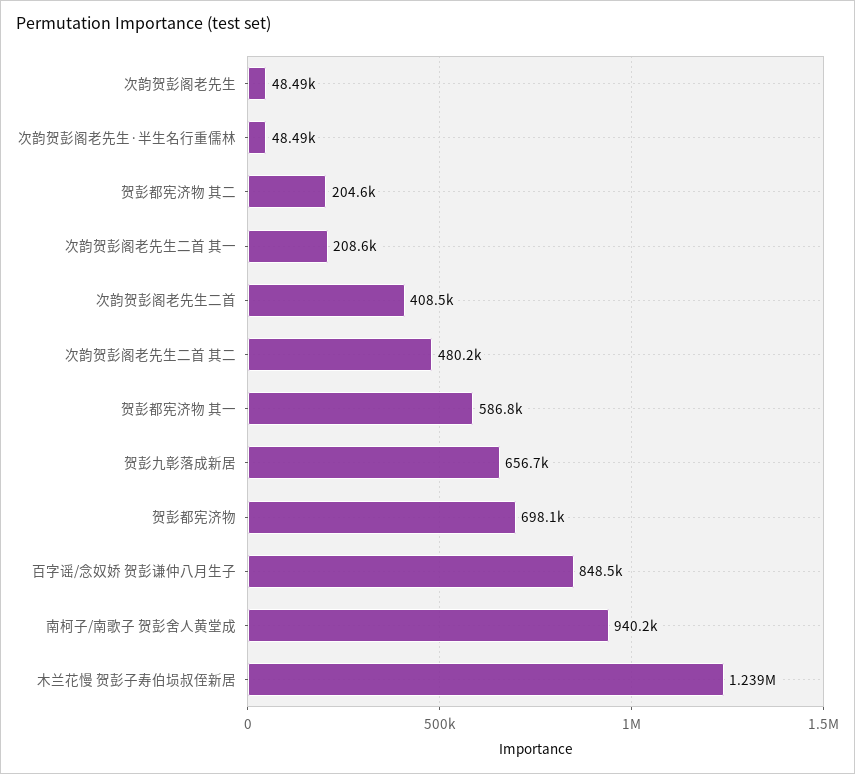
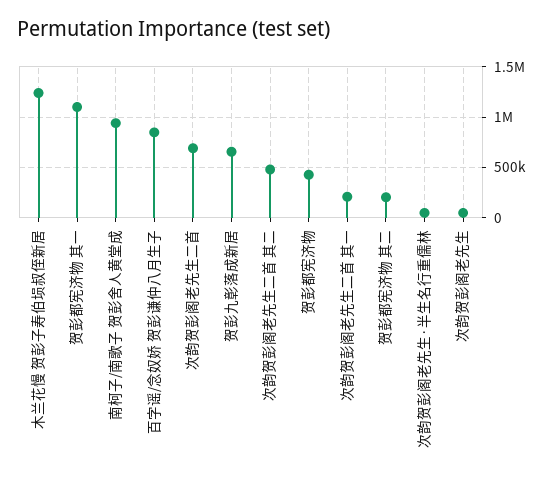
  {
    "次韵贺彭阁老先生": 48490,
    "次韵贺彭阁老先生·半生名行重儒林": 48490,
    "贺彭都宪济物 其二": 204600,
    "次韵贺彭阁老先生二首 其一": 208600,
-   "次韵贺彭阁老先生二首": 408500,
+   "次韵贺彭阁老先生二首": 700000,
    "次韵贺彭阁老先生二首 其二": 480200,
-   "贺彭都宪济物 其一": 586800,
+   "贺彭都宪济物 其一": 1100000,
    "贺彭九彰落成新居": 656700,
-   "贺彭都宪济物": 698100,
+   "贺彭都宪济物": 400000,
    "百字谣/念奴娇 贺彭谦仲八月生子": 848500,
    "南柯子/南歌子 贺彭舍人黄堂成": 940200,
    "木兰花慢 贺彭子寿伯埙叔侄新居": 1239000
  }

